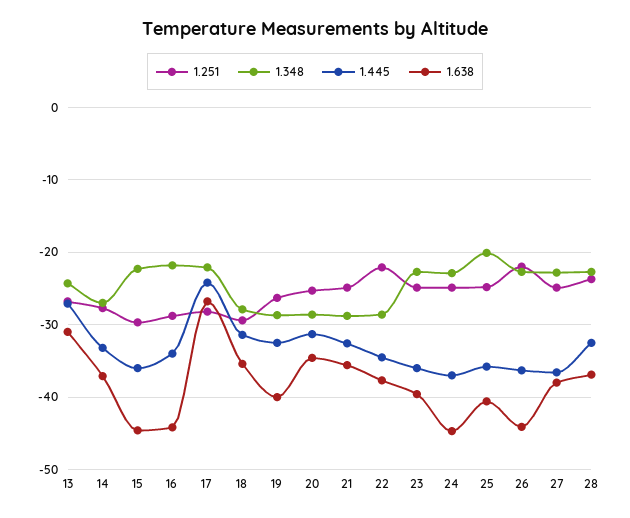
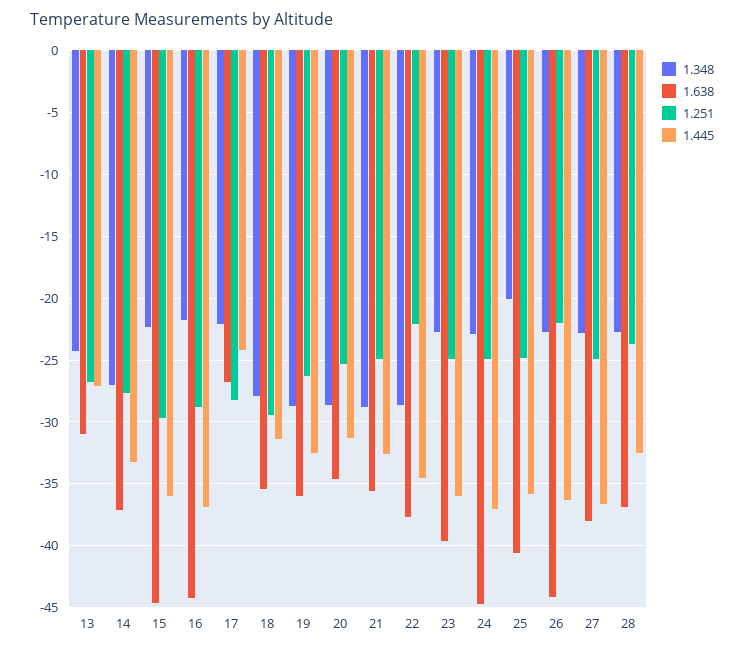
  {
    "1.251": {
      "13": -27,
      "14": -27.5,
      "15": -29.5,
      "16": -29,
      "17": -28,
      "18": -29.5,
      "19": -26.5,
      "20": -25.5,
      "21": -25,
      "22": -22,
      "23": -25,
      "24": -25,
      "25": -25,
      "26": -22,
      "27": -25,
      "28": -23.5
    },
    "1.348": {
      "13": -24.5,
      "14": -27,
      "15": -22.5,
      "16": -22,
      "17": -22,
      "18": -28,
      "19": -28.5,
      "20": -28.5,
      "21": -29,
      "22": -28.5,
      "23": -22.5,
      "24": -23,
      "25": -20,
      "26": -22.5,
      "27": -23,
      "28": -22.5
    },
    "1.445": {
      "13": -27,
      "14": -33,
      "15": -36,
-     "16": -34,
+     "16": -37,
      "17": -24,
      "18": -31.5,
      "19": -32.5,
      "20": -31.5,
      "21": -32.5,
      "22": -34.5,
      "23": -36,
      "24": -37,
      "25": -36,
      "26": -36.5,
      "27": -36.5,
      "28": -32.5
    },
    "1.638": {
      "13": -31,
      "14": -37,
      "15": -44.5,
      "16": -44,
      "17": -27,
      "18": -35.5,
-     "19": -40,
+     "19": -36,
      "20": -34.5,
      "21": -35.5,
      "22": -37.5,
      "23": -39.5,
      "24": -44.5,
      "25": -40.5,
      "26": -44,
      "27": -38,
      "28": -37
    }
  }

